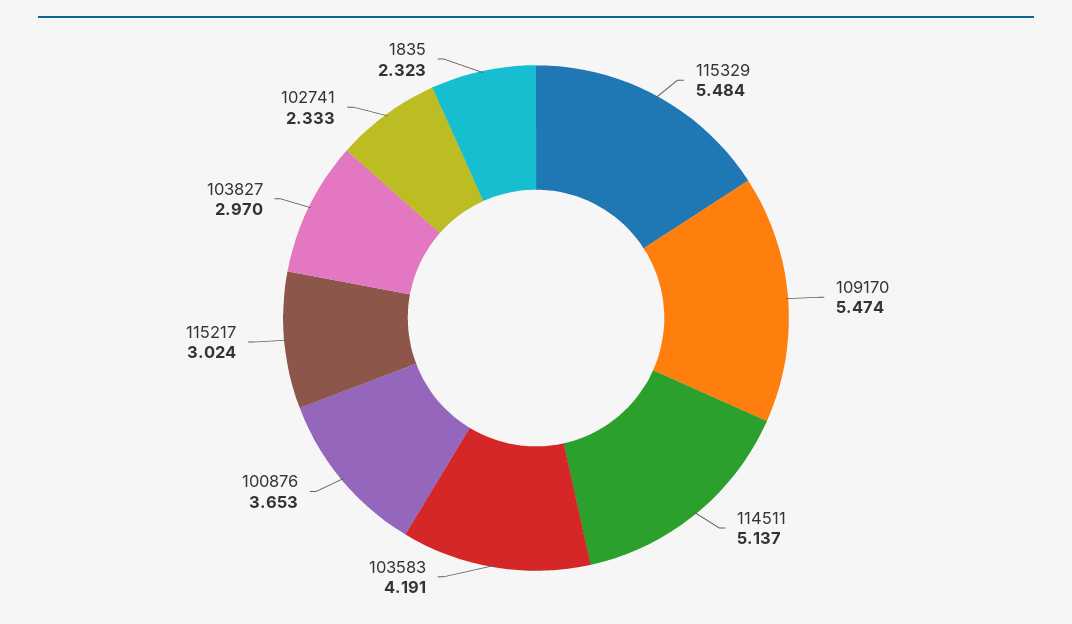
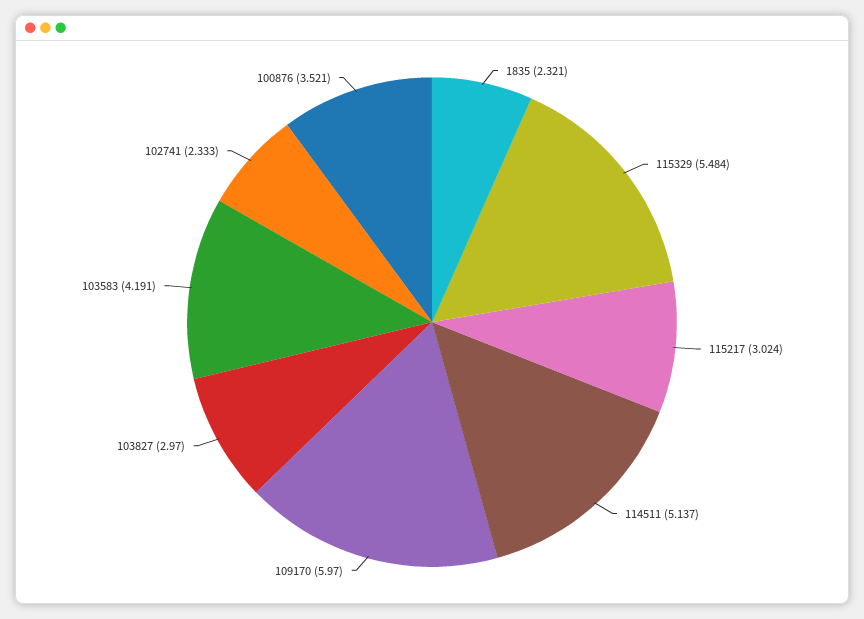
  {
    "115329": 5.484,
-   "109170": 5.474,
+   "109170": 5.97,
    "114511": 5.137,
    "103583": 4.191,
-   "100876": 3.653,
+   "100876": 3.521,
    "115217": 3.024,
    "103827": 2.97,
    "102741": 2.333,
-   "1835": 2.323
+   "1835": 2.321
  }

